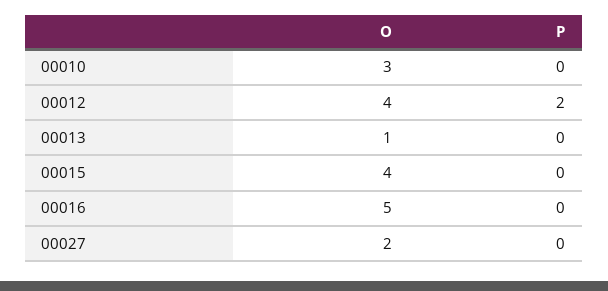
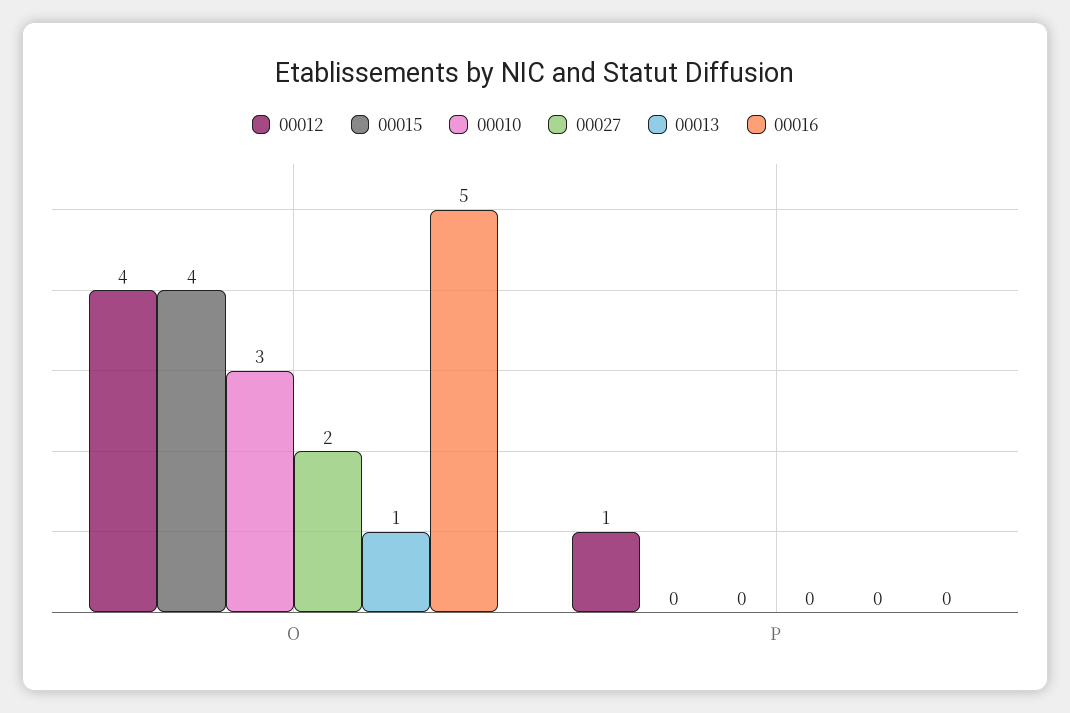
  {
    "00010": {
      "O": 3,
      "P": 0
    },
    "00012": {
      "O": 4,
-     "P": 2
+     "P": 1
    },
    "00013": {
      "O": 1,
      "P": 0
    },
    "00015": {
      "O": 4,
      "P": 0
    },
    "00016": {
      "O": 5,
      "P": 0
    },
    "00027": {
      "O": 2,
      "P": 0
    }
  }

